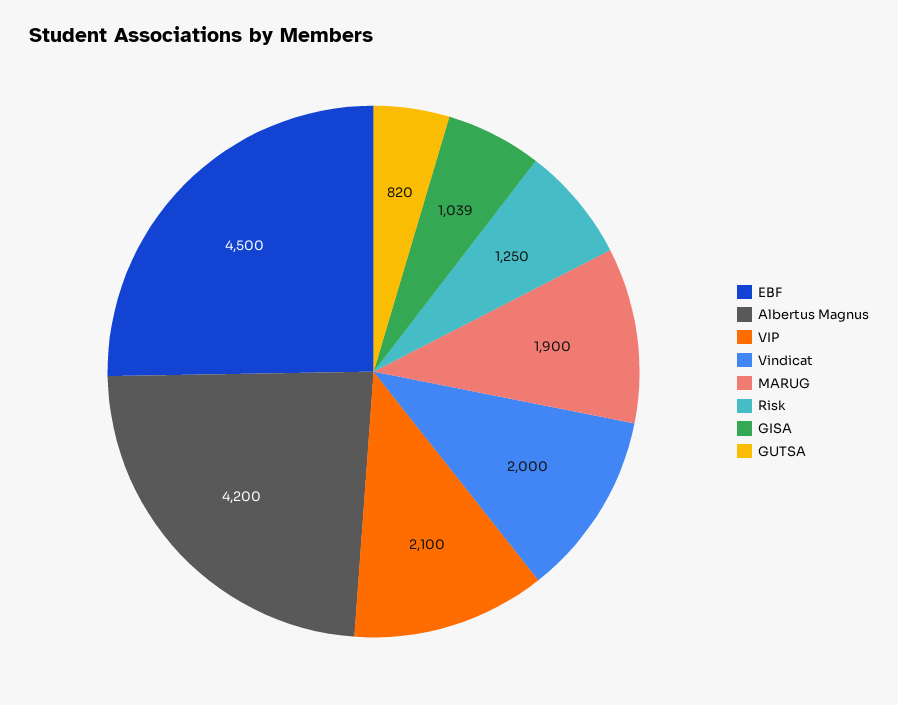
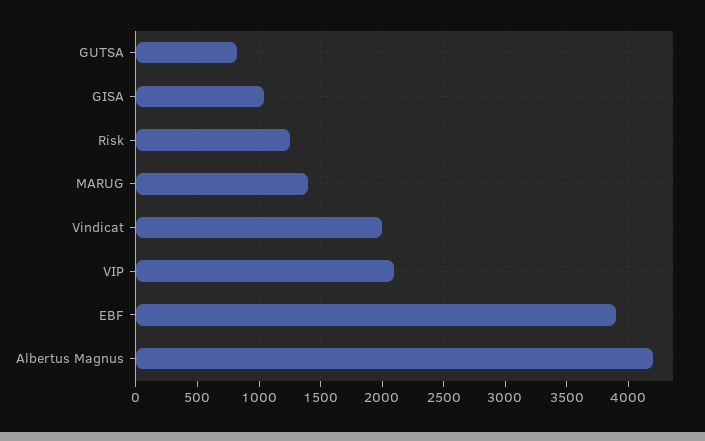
  {
-   "EBF": 4500,
+   "EBF": 3900,
    "Albertus Magnus": 4200,
    "VIP": 2100,
    "Vindicat": 2000,
-   "MARUG": 1900,
+   "MARUG": 1400,
    "Risk": 1250,
    "GISA": 1039,
    "GUTSA": 820
  }

